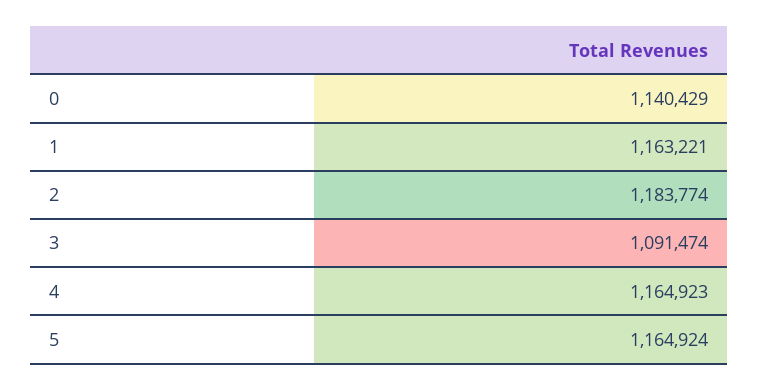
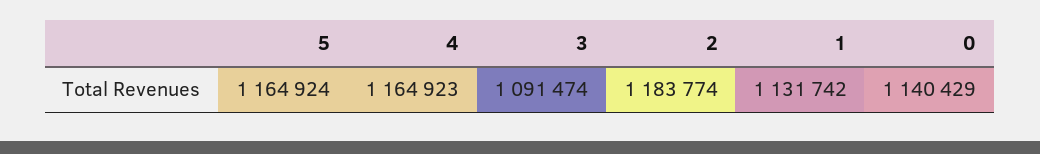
  {
    "0": 1140429,
-   "1": 1163221,
+   "1": 1131742,
    "2": 1183774,
    "3": 1091474,
    "4": 1164923,
    "5": 1164924
  }

